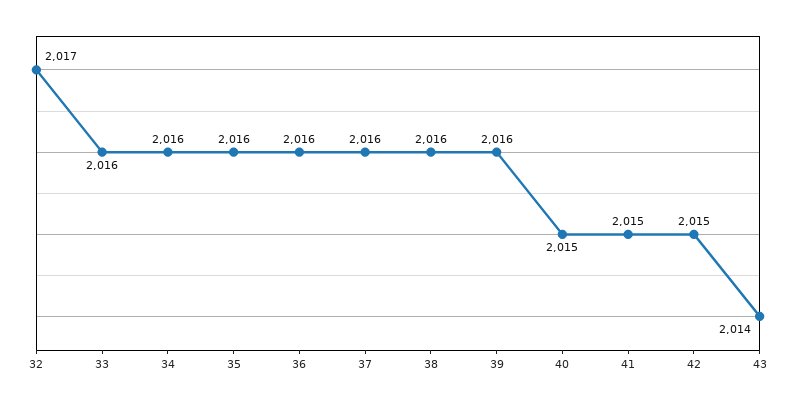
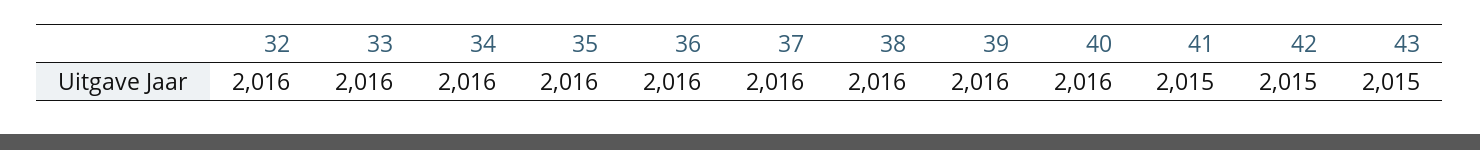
  {
-   "32": 2017,
+   "32": 2016,
    "33": 2016,
    "34": 2016,
    "35": 2016,
    "36": 2016,
    "37": 2016,
    "38": 2016,
    "39": 2016,
-   "40": 2015,
+   "40": 2016,
    "41": 2015,
    "42": 2015,
-   "43": 2014
+   "43": 2015
  }

